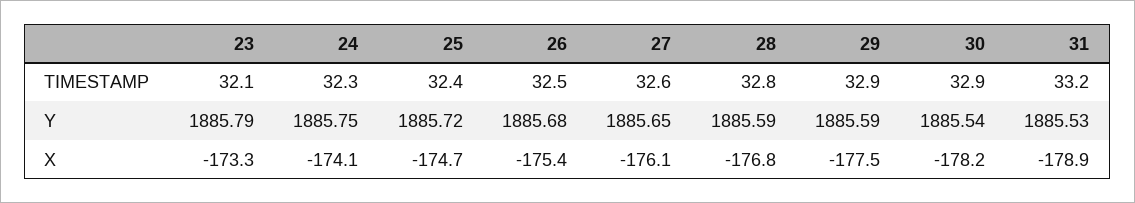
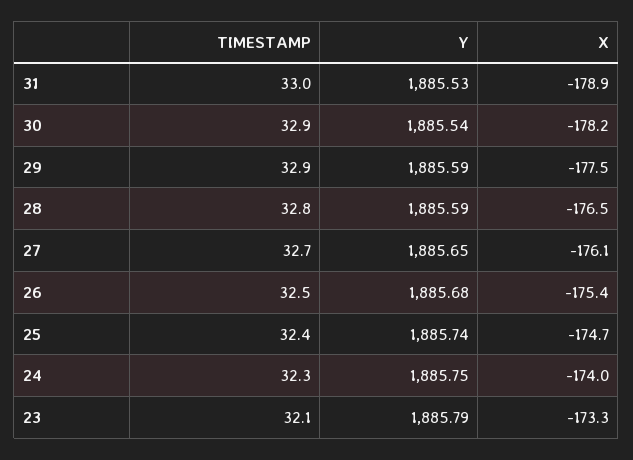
  {
    "23": {
      "TIMESTAMP": 32.1,
      "Y": 1885.79,
      "X": -173.3
    },
    "24": {
      "TIMESTAMP": 32.3,
      "Y": 1885.75,
-     "X": -174.1
+     "X": -174
    },
    "25": {
      "TIMESTAMP": 32.4,
-     "Y": 1885.72,
+     "Y": 1885.74,
      "X": -174.7
    },
    "26": {
      "TIMESTAMP": 32.5,
      "Y": 1885.68,
      "X": -175.4
    },
    "27": {
-     "TIMESTAMP": 32.6,
+     "TIMESTAMP": 32.7,
      "Y": 1885.65,
      "X": -176.1
    },
    "28": {
      "TIMESTAMP": 32.8,
      "Y": 1885.59,
-     "X": -176.8
+     "X": -176.5
    },
    "29": {
      "TIMESTAMP": 32.9,
      "Y": 1885.59,
      "X": -177.5
    },
    "30": {
      "TIMESTAMP": 32.9,
      "Y": 1885.54,
      "X": -178.2
    },
    "31": {
-     "TIMESTAMP": 33.2,
+     "TIMESTAMP": 33,
      "Y": 1885.53,
      "X": -178.9
    }
  }

